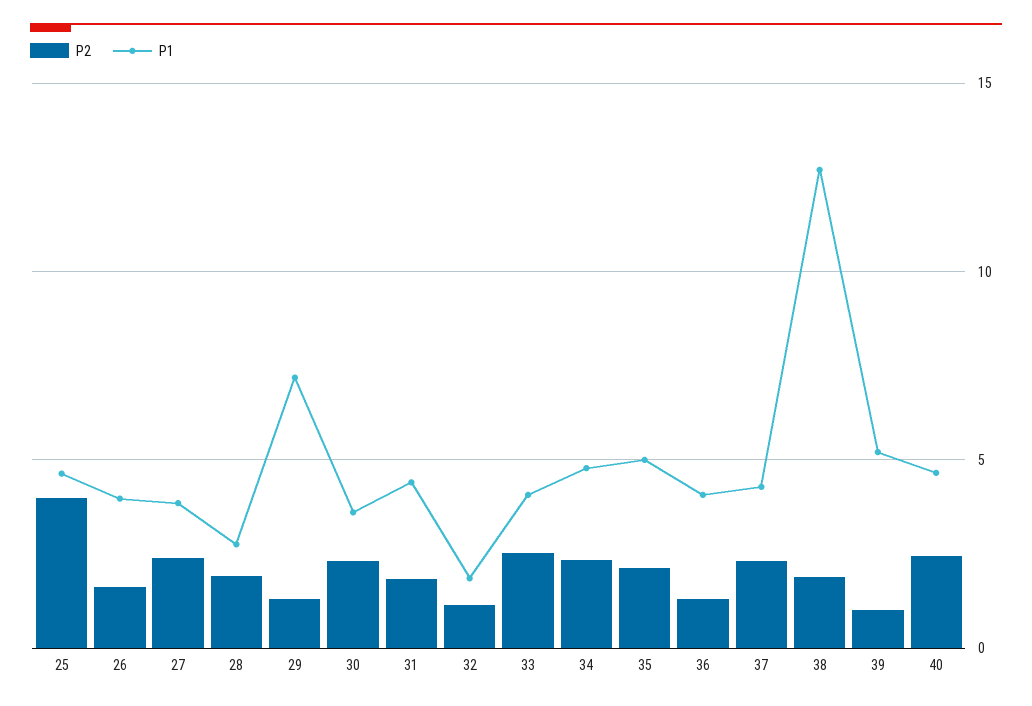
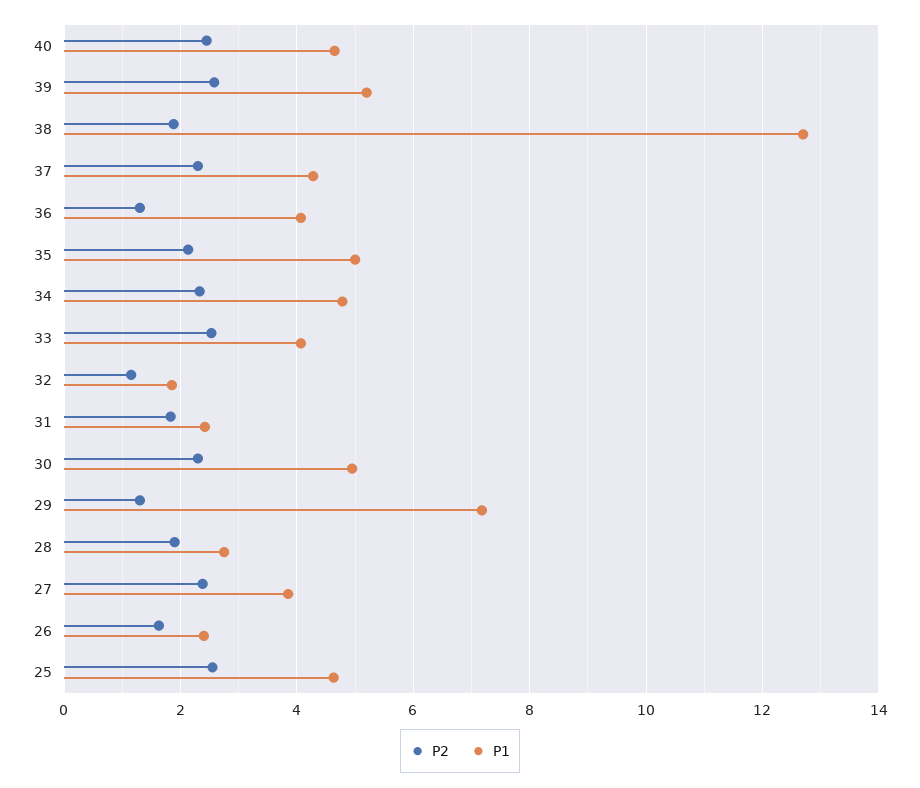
  {
    "P2": {
-     "25": 4,
+     "25": 2.6,
      "26": 1.6,
      "27": 2.4,
      "28": 2,
      "29": 1.4,
      "30": 2.4,
      "31": 1.8,
      "32": 1.2,
      "33": 2.6,
      "34": 2.4,
      "35": 2.2,
      "36": 1.4,
      "37": 2.4,
      "38": 1.8,
-     "39": 1,
+     "39": 2.6,
      "40": 2.4
    },
    "P1": {
      "25": 4.6,
-     "26": 4,
+     "26": 2.4,
      "27": 3.8,
      "28": 2.8,
      "29": 7.2,
-     "30": 3.5,
+     "30": 5,
-     "31": 4.5,
+     "31": 2.4,
      "32": 1.8,
      "33": 4,
      "34": 4.8,
      "35": 5,
      "36": 4,
      "37": 4.2,
      "38": 12.8,
      "39": 5.2,
      "40": 4.6
    }
  }

